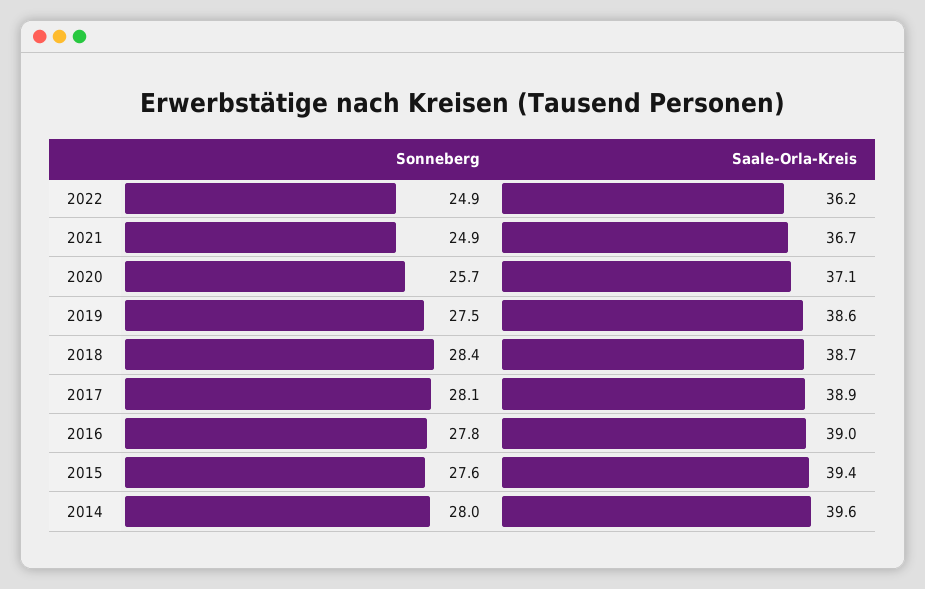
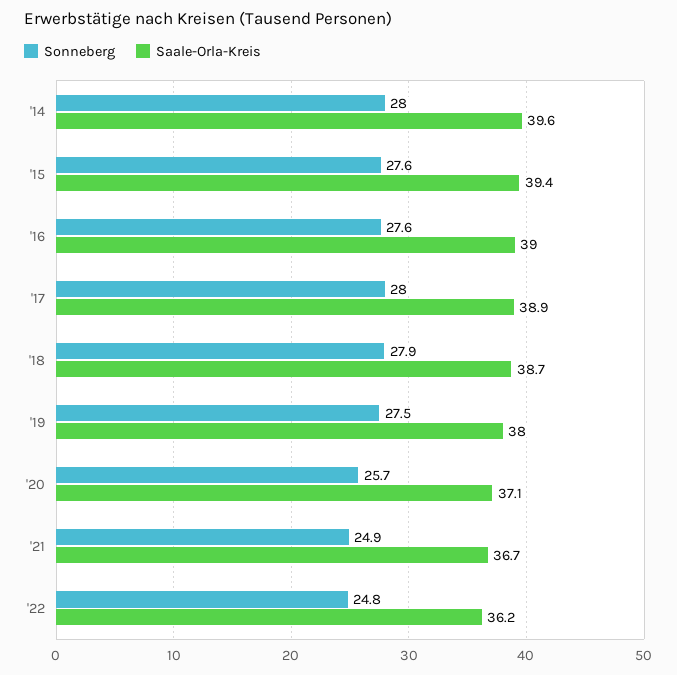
  {
    "Sonneberg": {
-     "2022": 24.9,
+     "2022": 24.8,
      "2021": 24.9,
      "2020": 25.7,
      "2019": 27.5,
-     "2018": 28.4,
+     "2018": 27.9,
-     "2017": 28.1,
+     "2017": 28,
-     "2016": 27.8,
+     "2016": 27.6,
      "2015": 27.6,
      "2014": 28
    },
    "Saale-Orla-Kreis": {
      "2022": 36.2,
      "2021": 36.7,
      "2020": 37.1,
-     "2019": 38.6,
+     "2019": 38,
      "2018": 38.7,
      "2017": 38.9,
      "2016": 39,
      "2015": 39.4,
      "2014": 39.6
    }
  }

